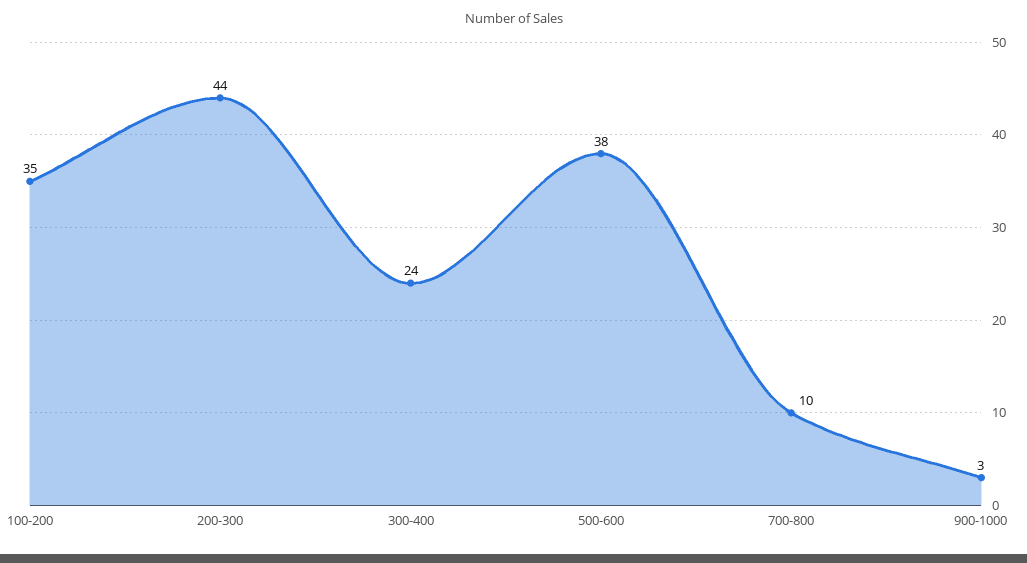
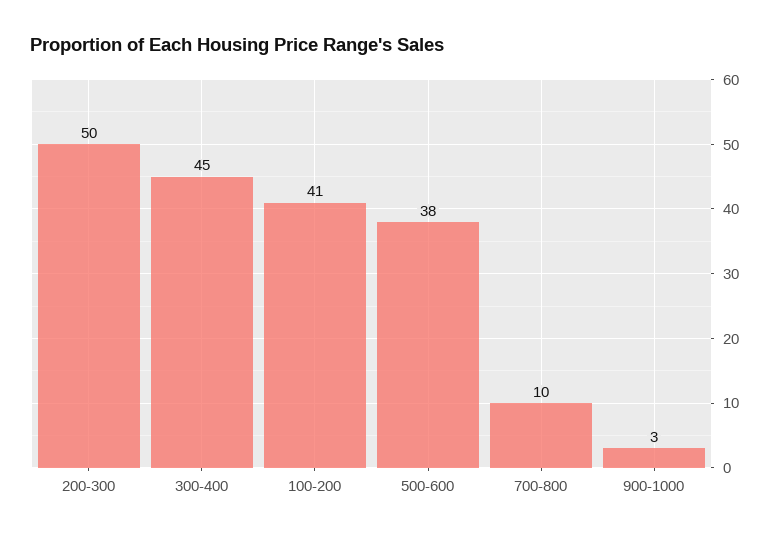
  {
-   "100-200": 35,
+   "100-200": 41,
-   "200-300": 44,
+   "200-300": 50,
-   "300-400": 24,
+   "300-400": 45,
    "500-600": 38,
    "700-800": 10,
    "900-1000": 3
  }

